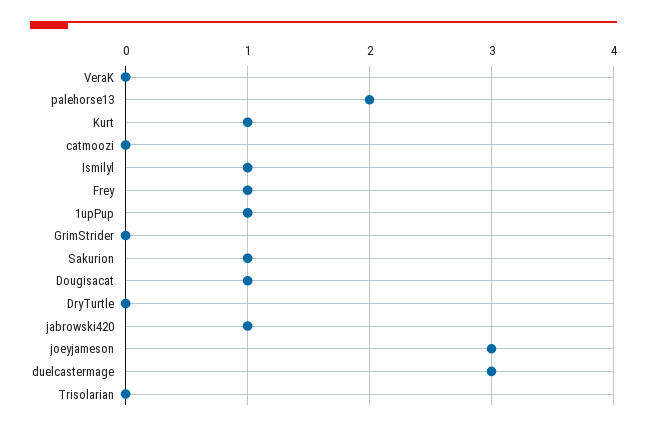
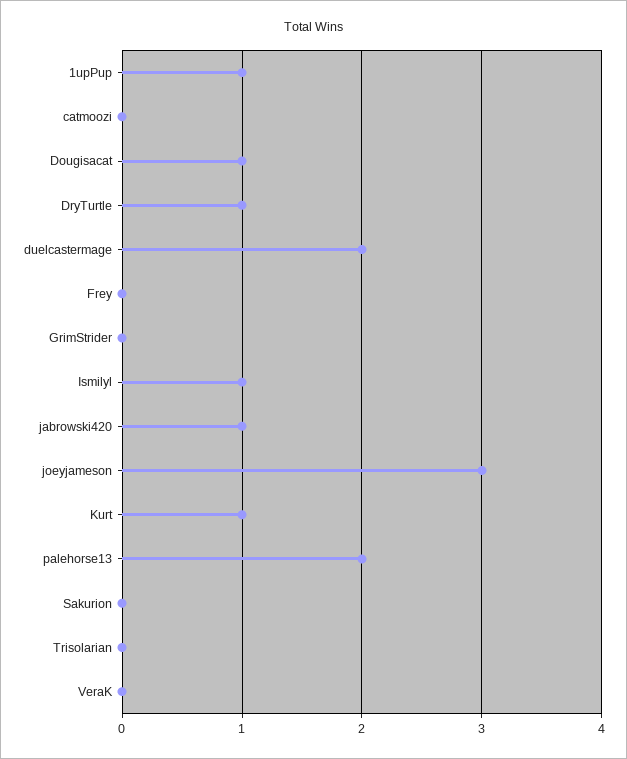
  {
    "VeraK": 0,
    "palehorse13": 2,
    "Kurt": 1,
    "catmoozi": 0,
    "Ismilyl": 1,
-   "Frey": 1,
+   "Frey": 0,
    "1upPup": 1,
    "GrimStrider": 0,
-   "Sakurion": 1,
+   "Sakurion": 0,
    "Dougisacat": 1,
-   "DryTurtle": 0,
+   "DryTurtle": 1,
    "jabrowski420": 1,
    "joeyjameson": 3,
-   "duelcastermage": 3,
+   "duelcastermage": 2,
    "Trisolarian": 0
  }

